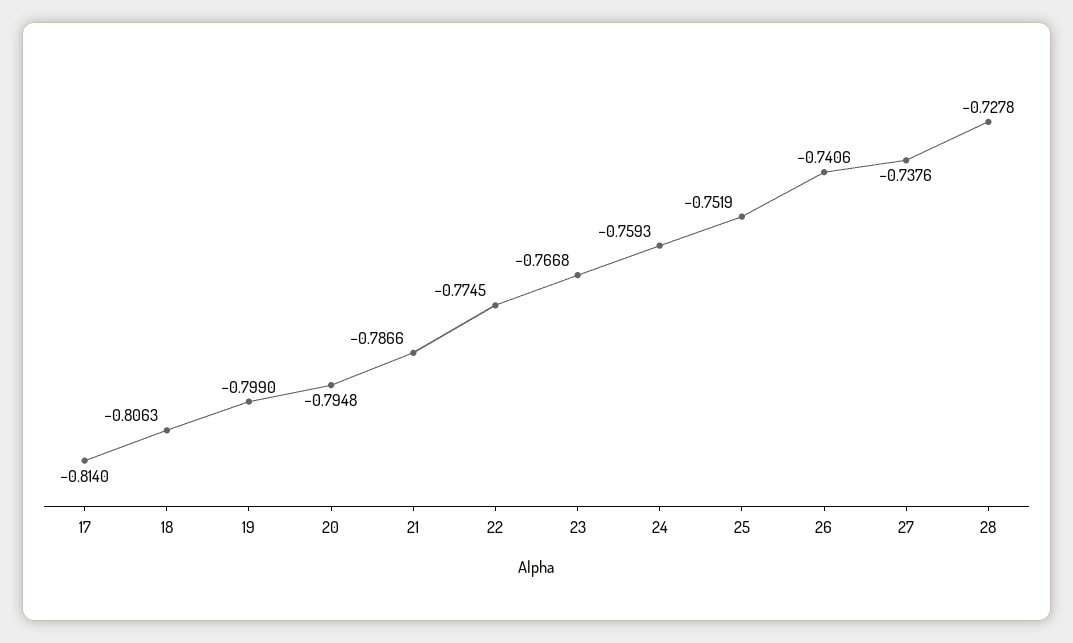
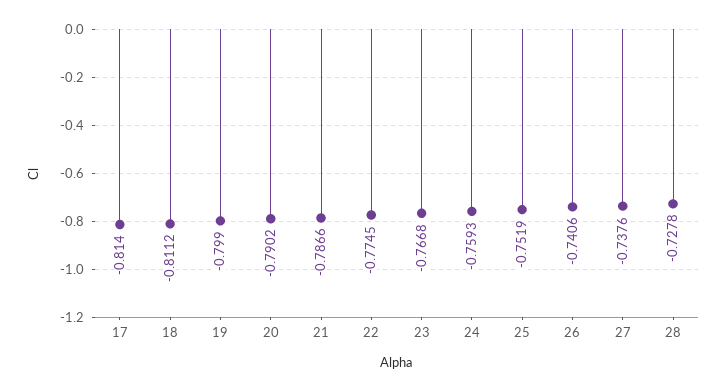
  {
    "17": -0.814,
-   "18": -0.8063,
+   "18": -0.8112,
    "19": -0.799,
-   "20": -0.7948,
+   "20": -0.7902,
    "21": -0.7866,
    "22": -0.7745,
    "23": -0.7668,
    "24": -0.7593,
    "25": -0.7519,
    "26": -0.7406,
    "27": -0.7376,
    "28": -0.7278
  }

